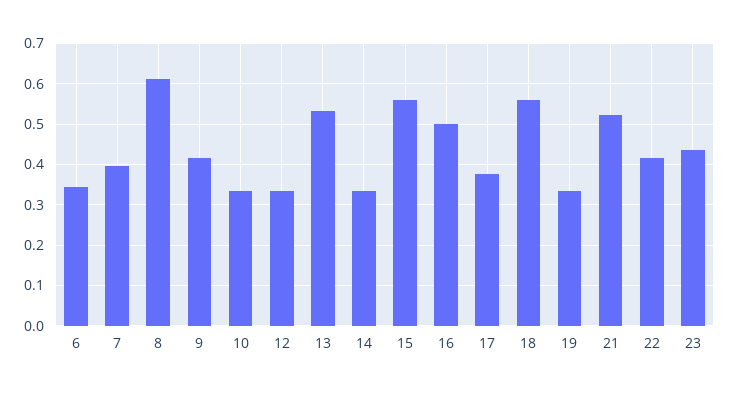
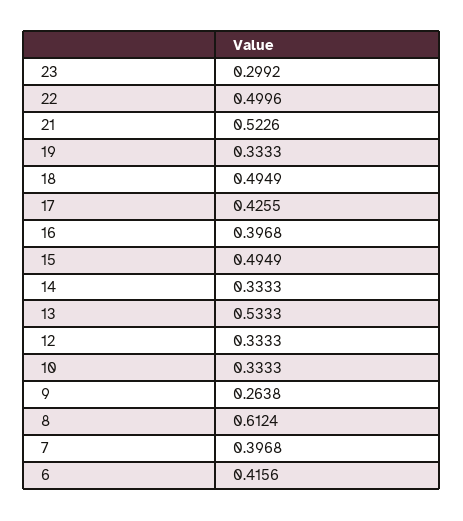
  {
-   "6": 0.34,
+   "6": 0.4156,
    "7": 0.3968,
    "8": 0.6124,
-   "9": 0.42,
+   "9": 0.2638,
    "10": 0.3333,
    "12": 0.3333,
    "13": 0.5333,
    "14": 0.3333,
-   "15": 0.56,
+   "15": 0.4949,
-   "16": 0.5,
+   "16": 0.3968,
-   "17": 0.38,
+   "17": 0.4255,
-   "18": 0.56,
+   "18": 0.4949,
    "19": 0.3333,
    "21": 0.5226,
-   "22": 0.42,
+   "22": 0.4996,
-   "23": 0.44
+   "23": 0.2992
  }

